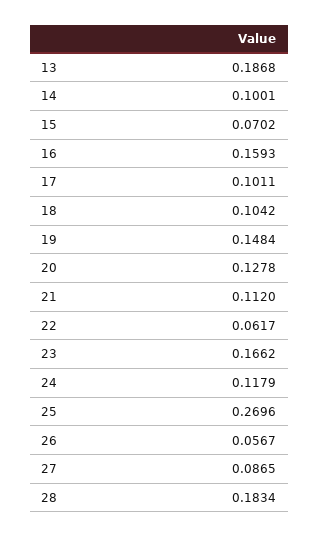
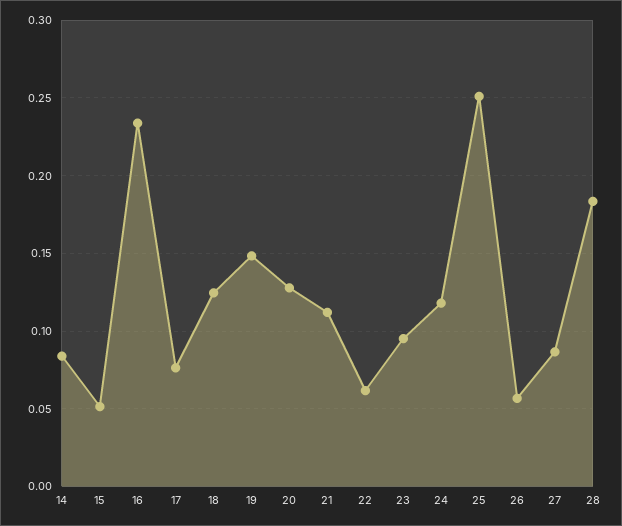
  {
-   "13": 0.1868,
-   "14": 0.1001,
+   "14": 0.085,
-   "15": 0.0702,
+   "15": 0.05,
-   "16": 0.1593,
+   "16": 0.235,
-   "17": 0.1011,
+   "17": 0.075,
-   "18": 0.1042,
+   "18": 0.125,
    "19": 0.1484,
    "20": 0.1278,
    "21": 0.112,
    "22": 0.0617,
-   "23": 0.1662,
+   "23": 0.095,
    "24": 0.1179,
-   "25": 0.2696,
+   "25": 0.25,
    "26": 0.0567,
    "27": 0.0865,
    "28": 0.1834
  }

